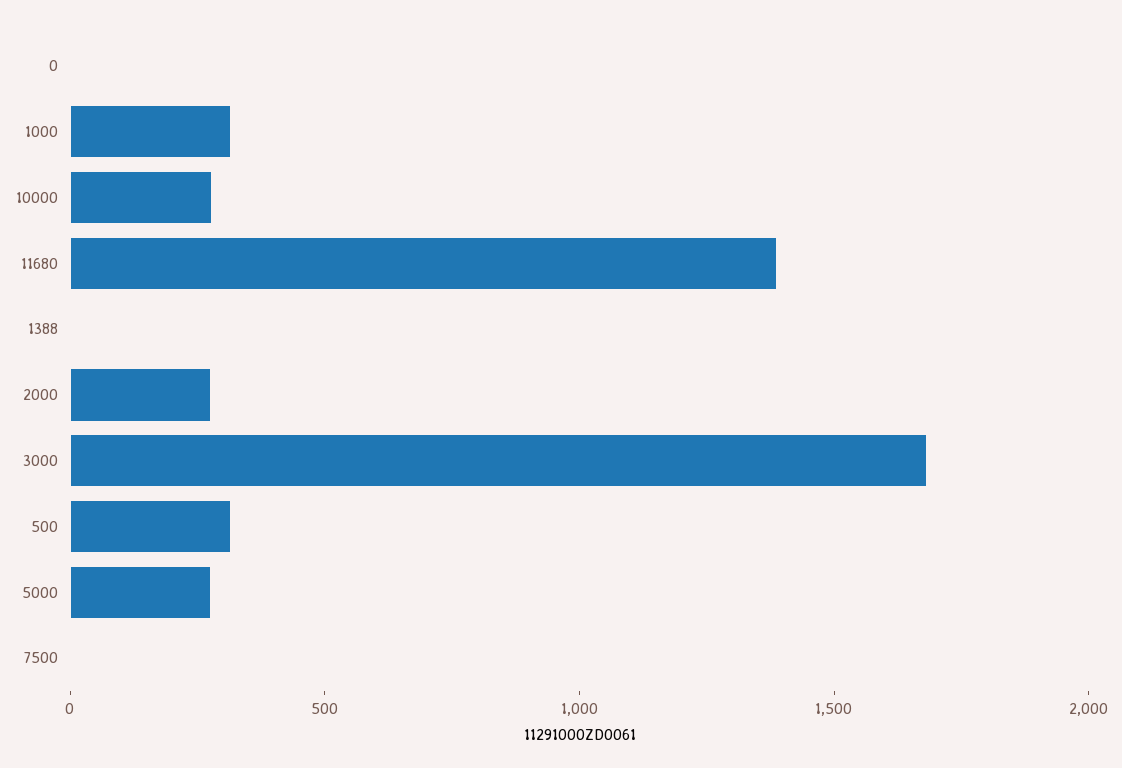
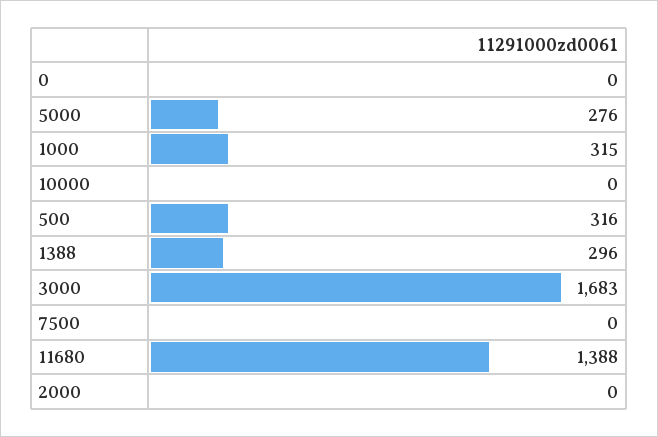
  {
    "0": 0,
    "1000": 315,
-   "10000": 300,
+   "10000": 0,
    "11680": 1388,
-   "1388": 0,
+   "1388": 296,
-   "2000": 300,
+   "2000": 0,
    "3000": 1683,
    "500": 316,
    "5000": 276,
    "7500": 0
  }

